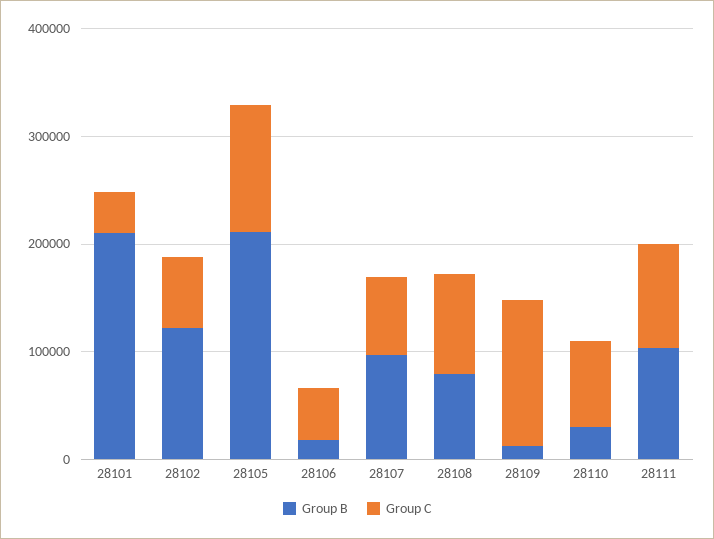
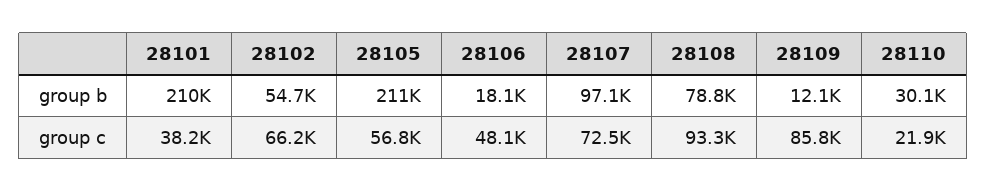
  {
    "Group B": {
      "28101": 210000,
-     "28102": 120000,
+     "28102": 54700,
      "28105": 211000,
      "28106": 18100,
      "28107": 97100,
      "28108": 78800,
      "28109": 12100,
-     "28110": 30100,
+     "28110": 30100
-     "28111": 100000
    },
    "Group C": {
      "28101": 38200,
      "28102": 66200,
-     "28105": 120000,
+     "28105": 56800,
      "28106": 48100,
      "28107": 72500,
      "28108": 93300,
-     "28109": 140000,
+     "28109": 85800,
-     "28110": 80000,
+     "28110": 21900
-     "28111": 100000
    }
  }

